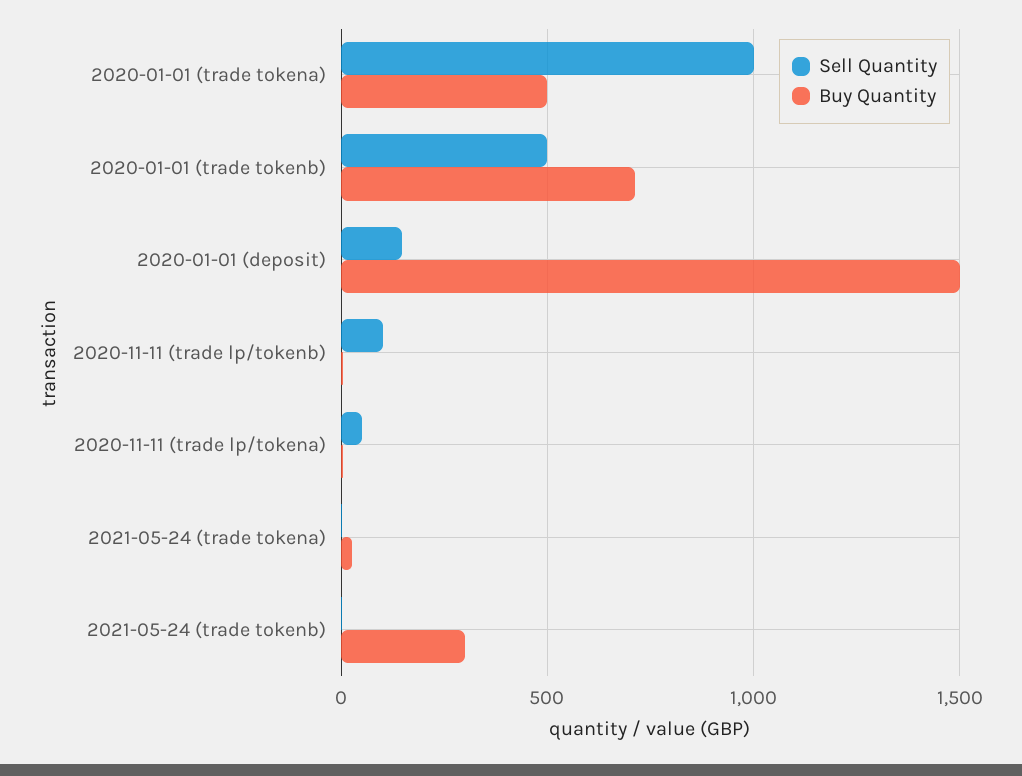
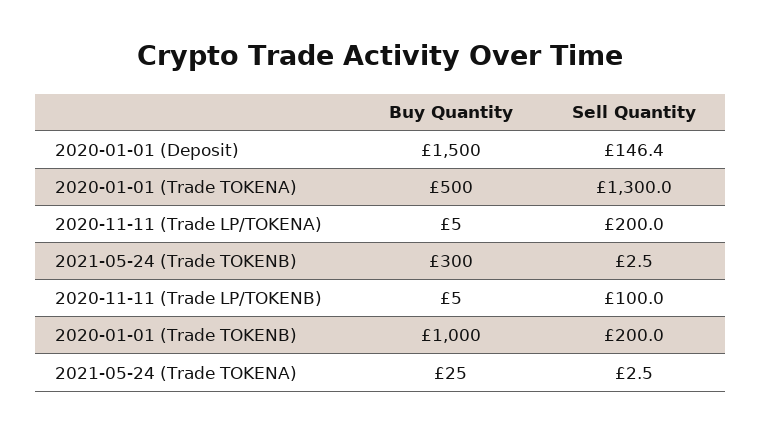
  {
    "Sell Quantity": {
-     "2020-01-01 (trade tokena)": 1000,
+     "2020-01-01 (trade tokena)": 1300,
-     "2020-01-01 (trade tokenb)": 500,
+     "2020-01-01 (trade tokenb)": 200,
      "2020-01-01 (deposit)": 146.4,
      "2020-11-11 (trade lp/tokenb)": 100,
-     "2020-11-11 (trade lp/tokena)": 50,
+     "2020-11-11 (trade lp/tokena)": 200,
      "2021-05-24 (trade tokena)": 2.5,
      "2021-05-24 (trade tokenb)": 2.5
    },
    "Buy Quantity": {
      "2020-01-01 (trade tokena)": 500,
-     "2020-01-01 (trade tokenb)": 700,
+     "2020-01-01 (trade tokenb)": 1000,
      "2020-01-01 (deposit)": 1500,
      "2020-11-11 (trade lp/tokenb)": 5,
      "2020-11-11 (trade lp/tokena)": 5,
      "2021-05-24 (trade tokena)": 25,
      "2021-05-24 (trade tokenb)": 300
    }
  }

